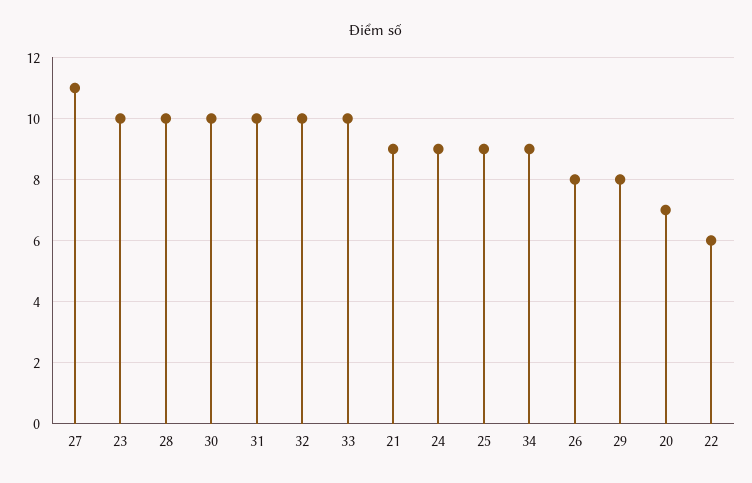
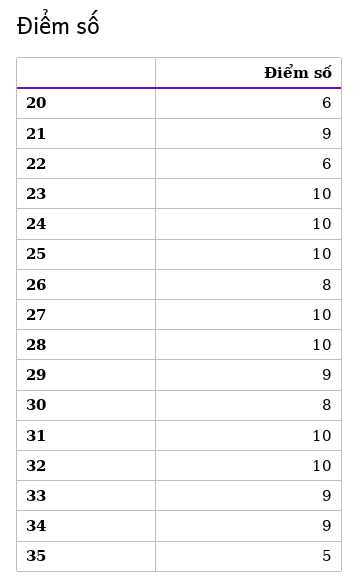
  {
-   "27": 11,
+   "27": 10,
    "23": 10,
    "28": 10,
-   "30": 10,
+   "30": 8,
    "31": 10,
    "32": 10,
-   "33": 10,
+   "33": 9,
    "21": 9,
-   "24": 9,
+   "24": 10,
-   "25": 9,
+   "25": 10,
    "34": 9,
    "26": 8,
-   "29": 8,
+   "29": 9,
-   "20": 7,
+   "20": 6,
-   "22": 6
+   "22": 6,
+   "35": 5
  }

